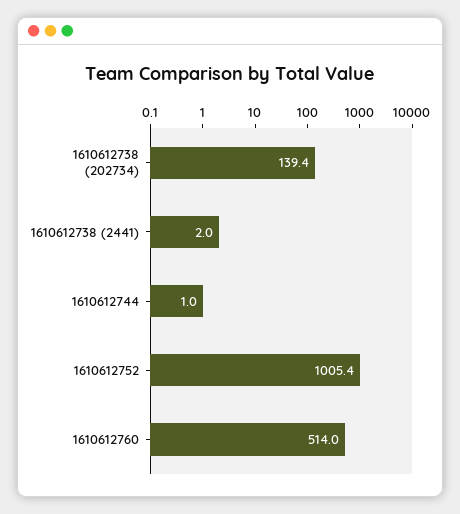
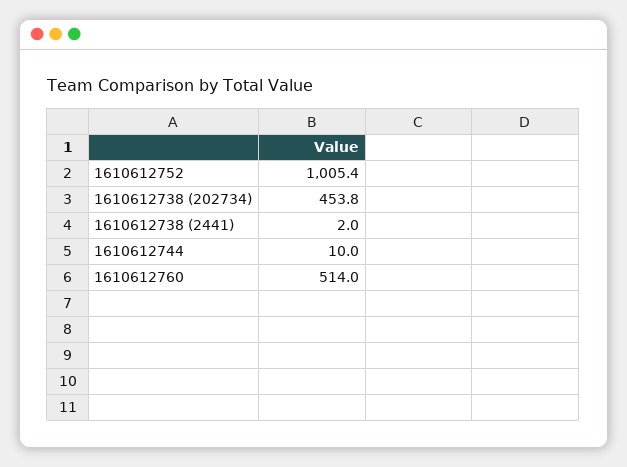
  {
-   "1610612738 (202734)": 139.4,
+   "1610612738 (202734)": 453.8,
    "1610612738 (2441)": 2,
-   "1610612744": 1,
+   "1610612744": 10,
    "1610612752": 1005.4,
    "1610612760": 514
  }

